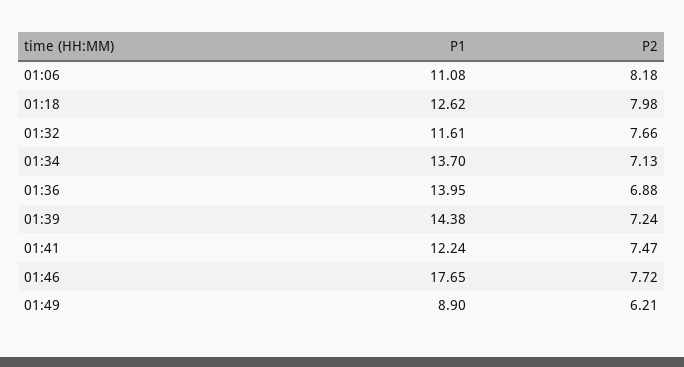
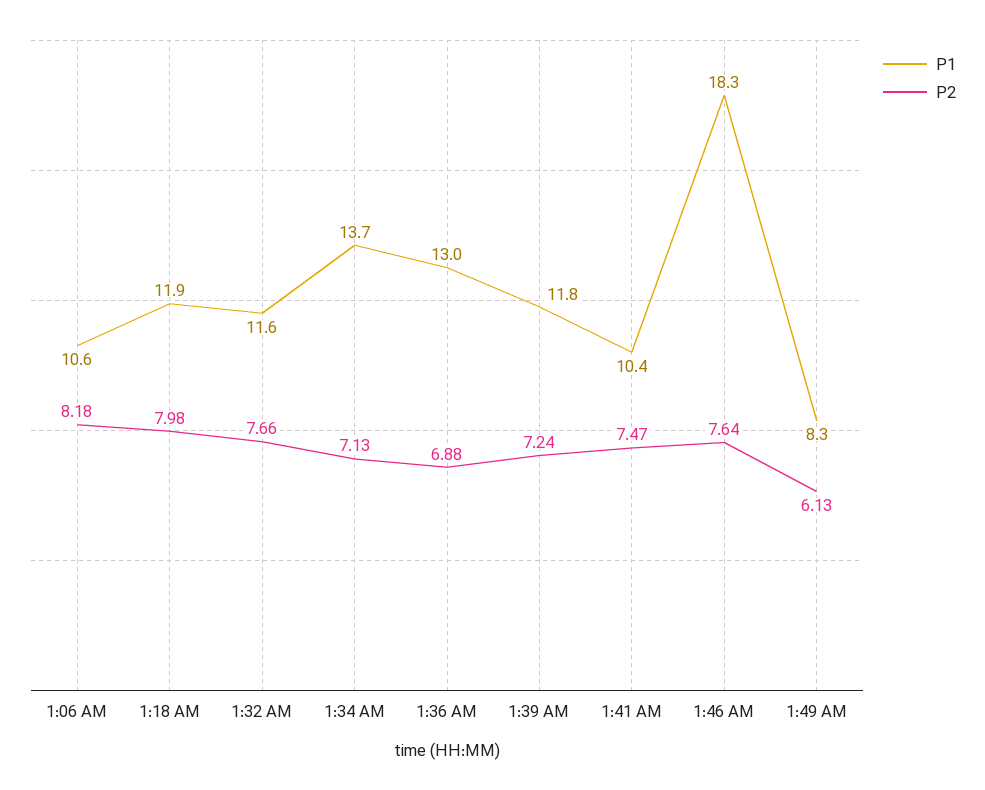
  {
    "P1": {
-     "01:06": 11.08,
+     "01:06": 10.6,
-     "01:18": 12.62,
+     "01:18": 11.9,
      "01:32": 11.61,
      "01:34": 13.7,
-     "01:36": 13.95,
+     "01:36": 13,
-     "01:39": 14.38,
+     "01:39": 11.8,
-     "01:41": 12.24,
+     "01:41": 10.4,
-     "01:46": 17.65,
+     "01:46": 18.3,
-     "01:49": 8.9
+     "01:49": 8.3
    },
    "P2": {
      "01:06": 8.18,
      "01:18": 7.98,
      "01:32": 7.66,
      "01:34": 7.13,
      "01:36": 6.88,
      "01:39": 7.24,
      "01:41": 7.47,
-     "01:46": 7.72,
+     "01:46": 7.64,
-     "01:49": 6.21
+     "01:49": 6.13
    }
  }

